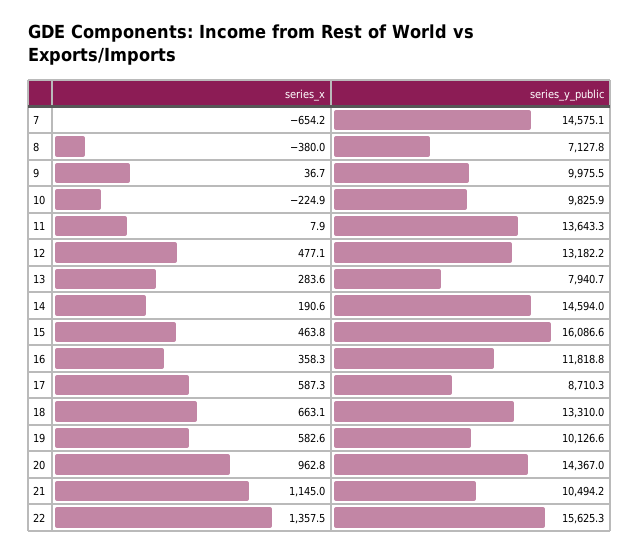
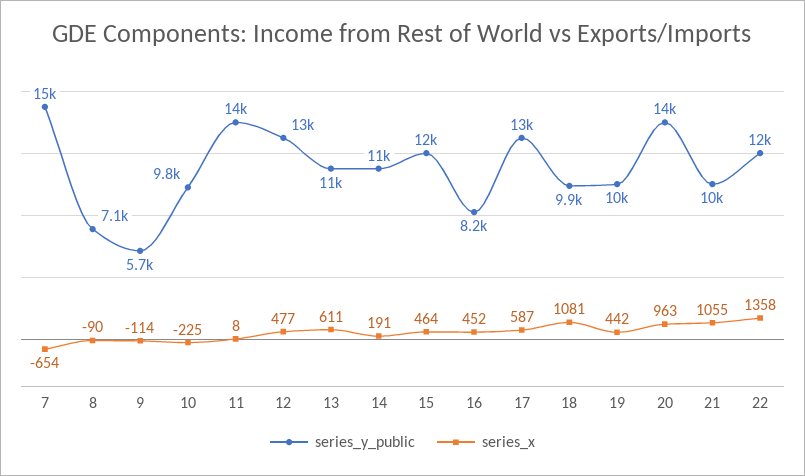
  {
    "series_x": {
      "7": -654.2,
-     "8": -380,
+     "8": -90,
-     "9": 36.7,
+     "9": -114,
      "10": -224.9,
      "11": 7.9,
      "12": 477.1,
-     "13": 283.6,
+     "13": 611,
      "14": 190.6,
      "15": 463.8,
-     "16": 358.3,
+     "16": 452,
      "17": 587.3,
-     "18": 663.1,
+     "18": 1081,
-     "19": 582.6,
+     "19": 442,
      "20": 962.8,
-     "21": 1145,
+     "21": 1055,
      "22": 1357.5
    },
    "series_y_public": {
      "7": 14575.1,
      "8": 7127.8,
-     "9": 9975.5,
+     "9": 5700,
      "10": 9825.9,
      "11": 13643.3,
      "12": 13182.2,
-     "13": 7940.7,
+     "13": 11000,
-     "14": 14594,
+     "14": 11000,
-     "15": 16086.6,
+     "15": 12000,
-     "16": 11818.8,
+     "16": 8200,
-     "17": 8710.3,
+     "17": 13000,
-     "18": 13310,
+     "18": 9900,
      "19": 10126.6,
      "20": 14367,
      "21": 10494.2,
-     "22": 15625.3
+     "22": 12000
    }
  }

